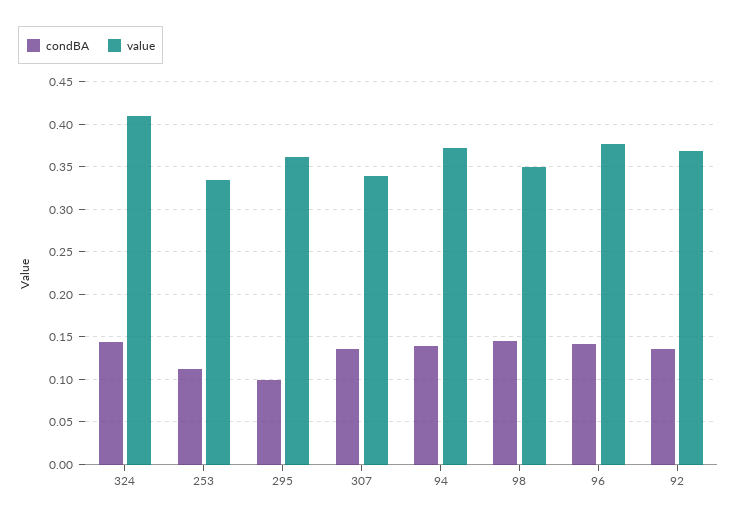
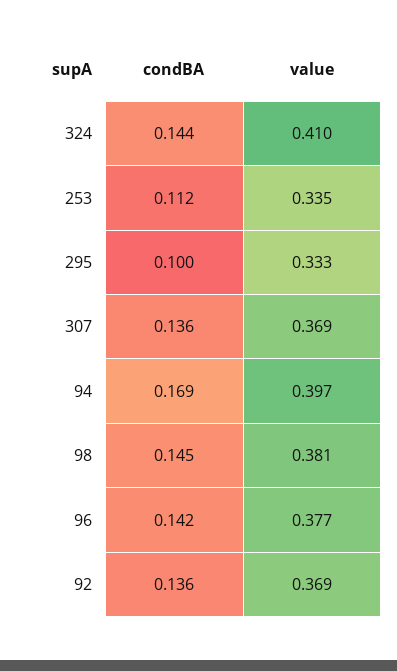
  {
    "condBA": {
      "324": 0.144,
      "253": 0.112,
      "295": 0.1,
      "307": 0.136,
-     "94": 0.14,
+     "94": 0.169,
      "98": 0.145,
      "96": 0.142,
      "92": 0.136
    },
    "value": {
      "324": 0.41,
      "253": 0.335,
-     "295": 0.36,
+     "295": 0.333,
-     "307": 0.34,
+     "307": 0.369,
-     "94": 0.37,
+     "94": 0.397,
-     "98": 0.35,
+     "98": 0.381,
      "96": 0.377,
      "92": 0.369
    }
  }

